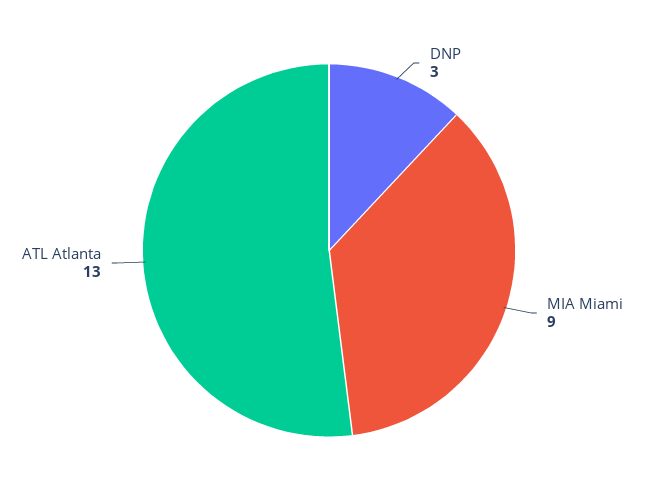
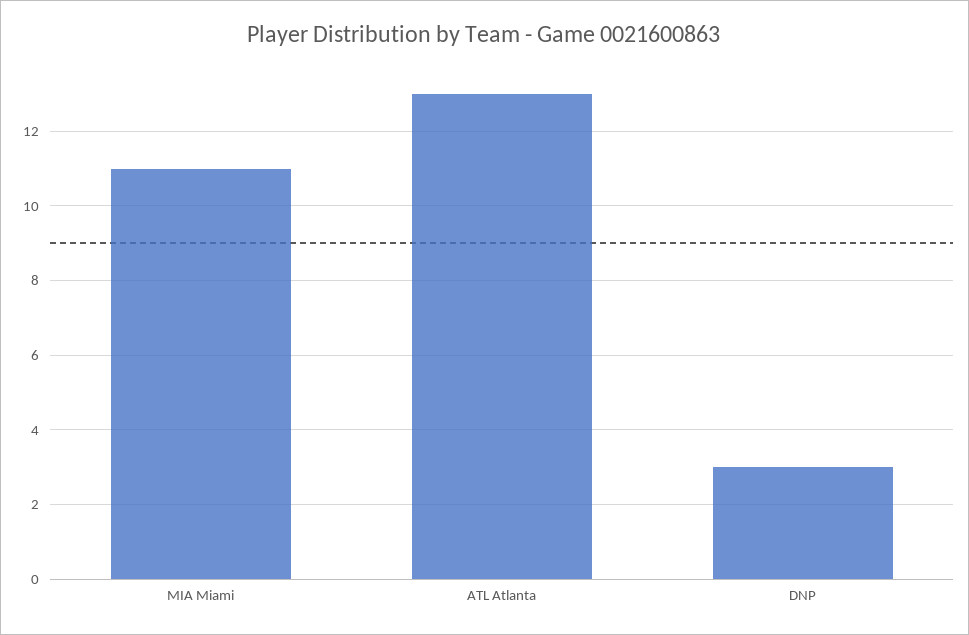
  {
    "DNP": 3,
-   "MIA Miami": 9,
+   "MIA Miami": 11,
    "ATL Atlanta": 13
  }

